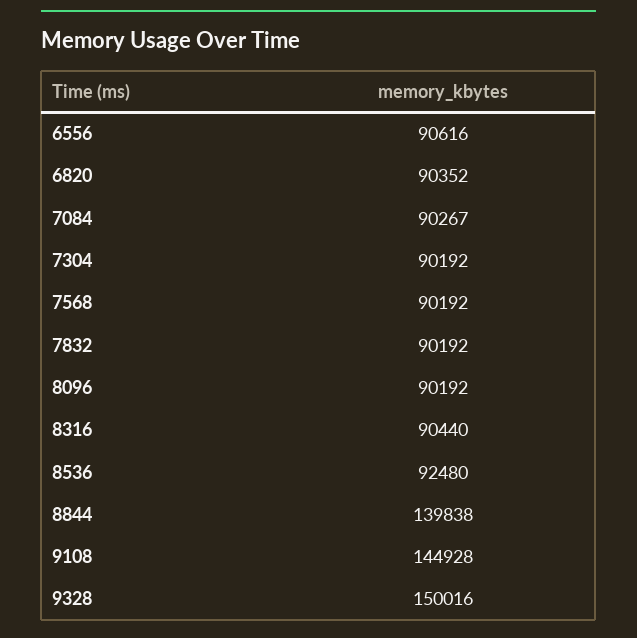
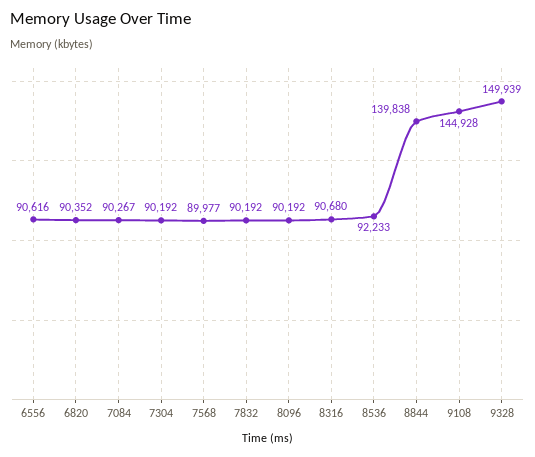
  {
    "6556": 90616,
    "6820": 90352,
    "7084": 90267,
    "7304": 90192,
-   "7568": 90192,
+   "7568": 89977,
    "7832": 90192,
    "8096": 90192,
-   "8316": 90440,
+   "8316": 90680,
-   "8536": 92480,
+   "8536": 92233,
    "8844": 139838,
    "9108": 144928,
-   "9328": 150016
+   "9328": 149939
  }

